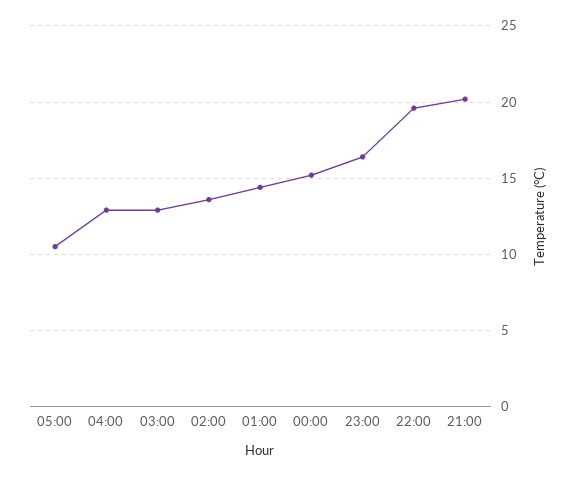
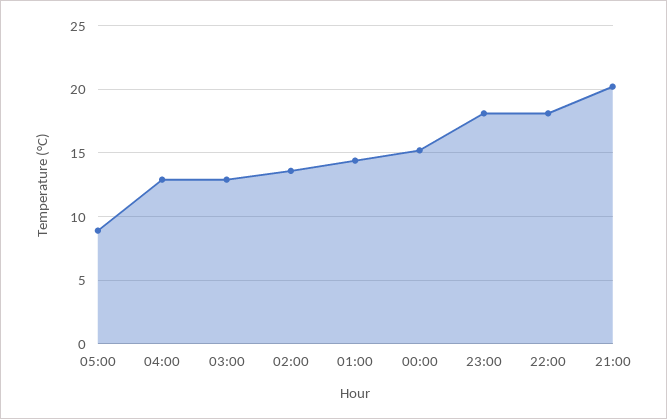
  {
-   "05:00": 10.5,
+   "05:00": 9,
    "04:00": 13,
    "03:00": 13,
    "02:00": 13.5,
    "01:00": 14.5,
    "00:00": 15,
-   "23:00": 16.5,
+   "23:00": 18,
-   "22:00": 19.5,
+   "22:00": 18,
    "21:00": 20
  }

